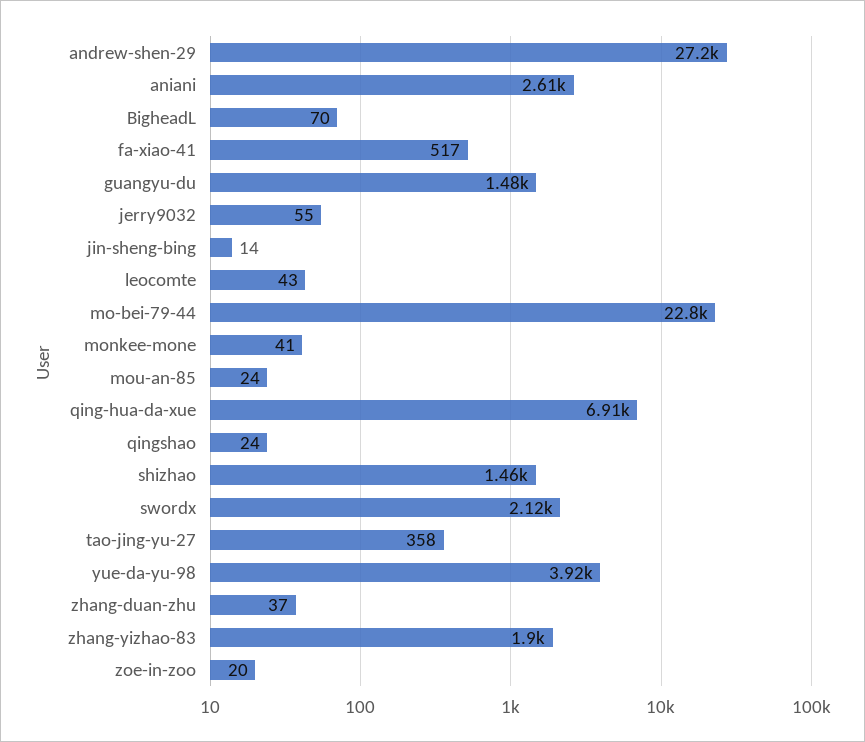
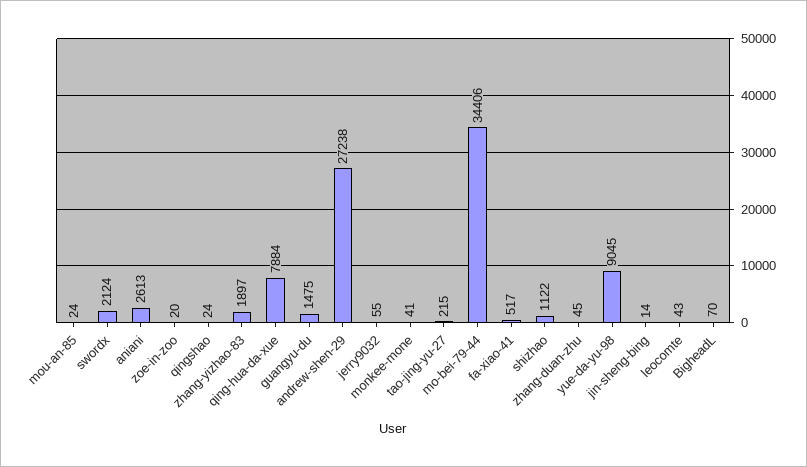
  {
    "andrew-shen-29": 27238,
    "aniani": 2613,
    "BigheadL": 70,
    "fa-xiao-41": 517,
    "guangyu-du": 1475,
    "jerry9032": 55,
    "jin-sheng-bing": 14,
    "leocomte": 43,
-   "mo-bei-79-44": 22800,
+   "mo-bei-79-44": 34406,
    "monkee-mone": 41,
    "mou-an-85": 24,
-   "qing-hua-da-xue": 6910,
+   "qing-hua-da-xue": 7884,
    "qingshao": 24,
-   "shizhao": 1460,
+   "shizhao": 1122,
    "swordx": 2124,
-   "tao-jing-yu-27": 358,
+   "tao-jing-yu-27": 215,
-   "yue-da-yu-98": 3920,
+   "yue-da-yu-98": 9045,
-   "zhang-duan-zhu": 37,
+   "zhang-duan-zhu": 45,
    "zhang-yizhao-83": 1897,
    "zoe-in-zoo": 20
  }

